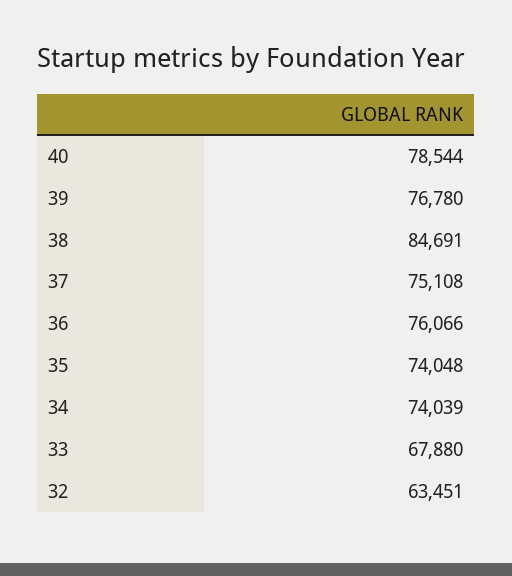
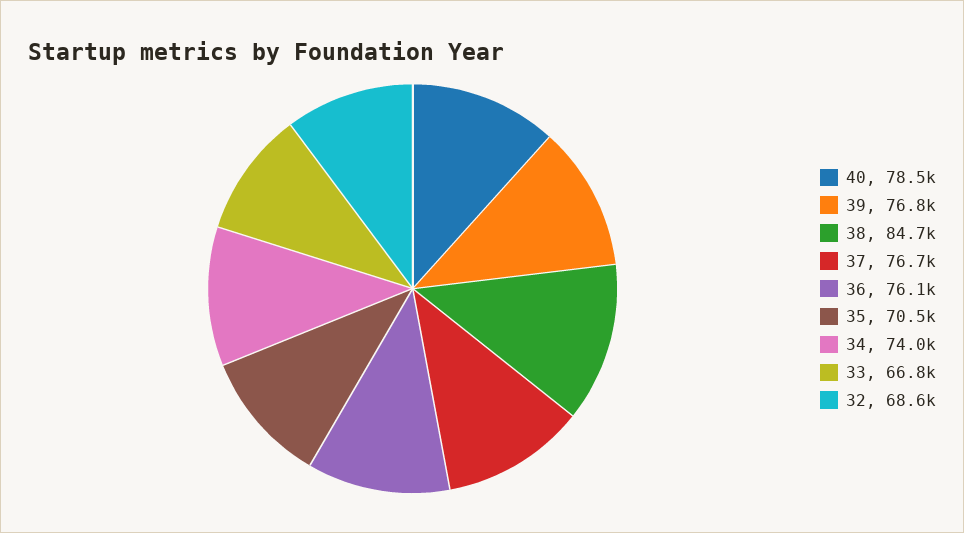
  {
    "40": 78544,
    "39": 76780,
    "38": 84691,
-   "37": 75108,
+   "37": 76700,
    "36": 76066,
-   "35": 74048,
+   "35": 70500,
    "34": 74039,
-   "33": 67880,
+   "33": 66800,
-   "32": 63451
+   "32": 68600
  }

